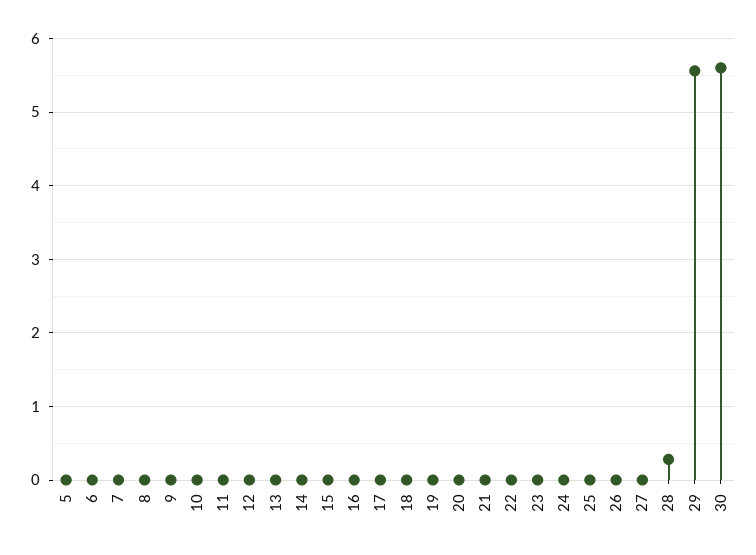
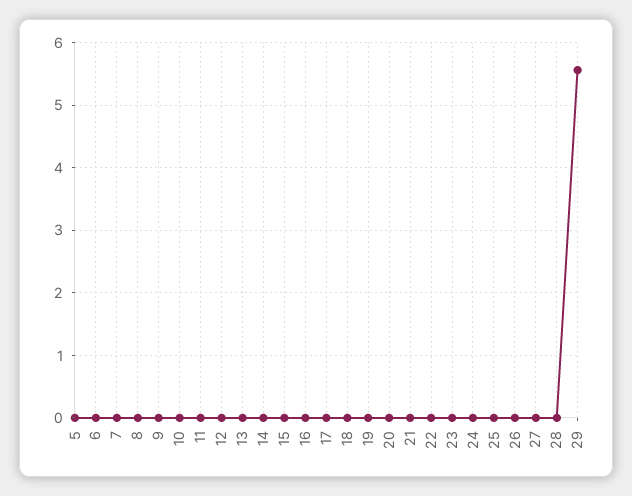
  {
    "5": 0,
    "6": 0,
    "7": 0,
    "8": 0,
    "9": 0,
    "10": 0,
    "11": 0,
    "12": 0,
    "13": 0,
    "14": 0,
    "15": 0,
    "16": 0,
    "17": 0,
    "18": 0,
    "19": 0,
    "20": 0,
    "21": 0,
    "22": 0,
    "23": 0,
    "24": 0,
    "25": 0,
    "26": 0,
    "27": 0,
-   "28": 0.3,
+   "28": 0,
-   "29": 5.6,
+   "29": 5.6
-   "30": 5.6
  }

